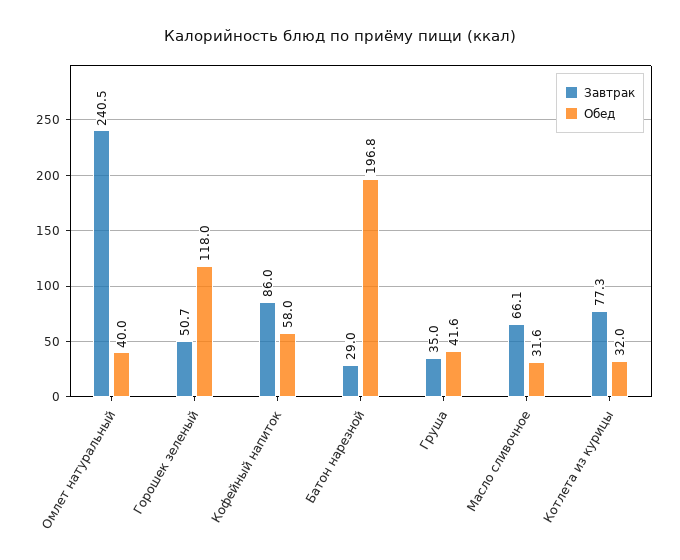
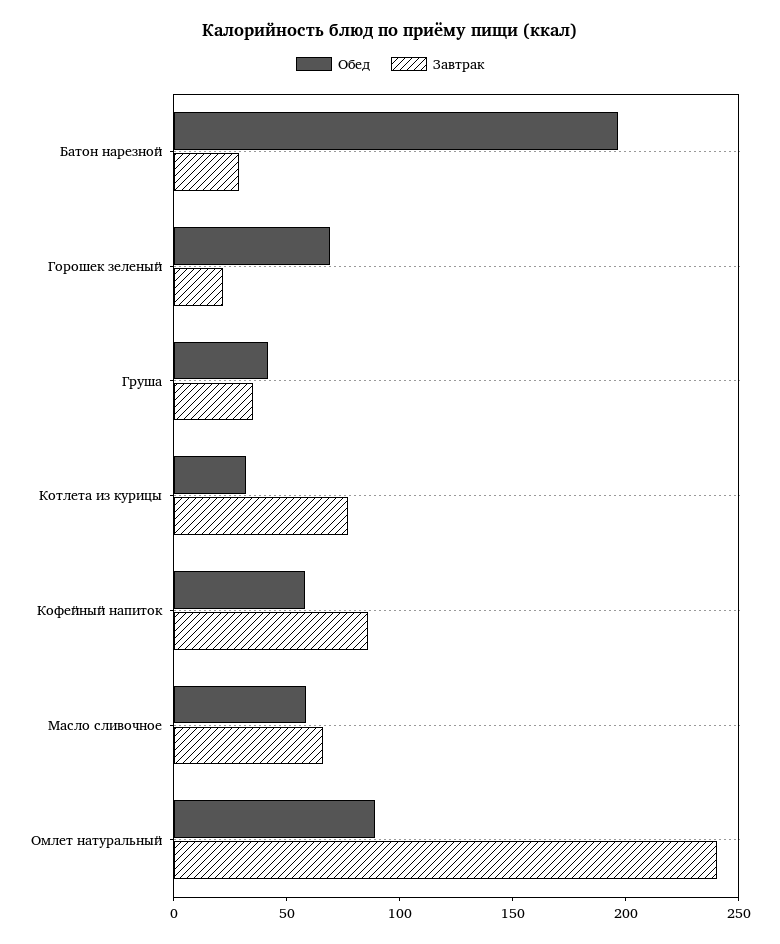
  {
    "Завтрак": {
      "Омлет натуральный": 240.5,
-     "Горошек зеленый": 50.7,
+     "Горошек зеленый": 20,
      "Кофейный напиток": 86,
      "Батон нарезной": 29,
      "Груша": 35,
      "Масло сливочное": 66.1,
      "Котлета из курицы": 77.3
    },
    "Обед": {
-     "Омлет натуральный": 40,
+     "Омлет натуральный": 90,
-     "Горошек зеленый": 118,
+     "Горошек зеленый": 70,
      "Кофейный напиток": 58,
      "Батон нарезной": 196.8,
      "Груша": 41.6,
-     "Масло сливочное": 31.6,
+     "Масло сливочное": 60,
      "Котлета из курицы": 32
    }
  }

